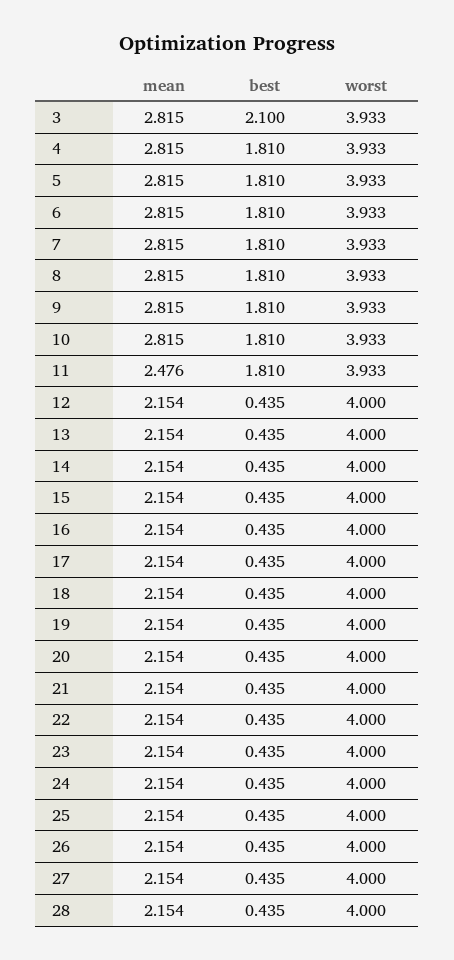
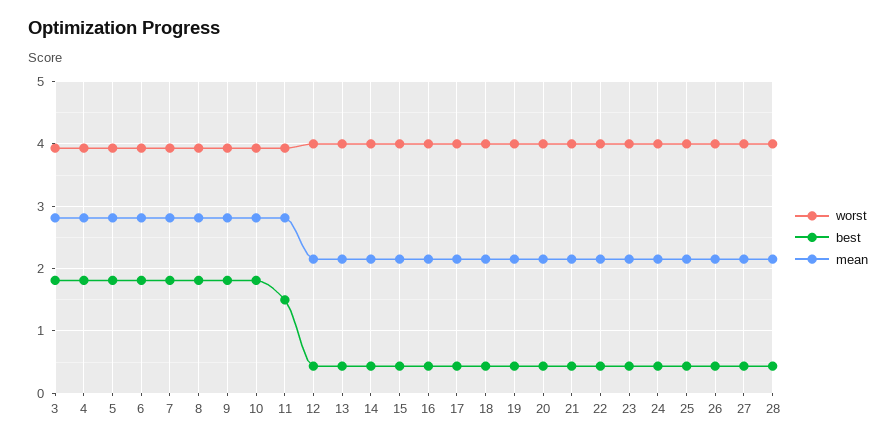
  {
    "mean": {
      "3": 2.815,
      "4": 2.815,
      "5": 2.815,
      "6": 2.815,
      "7": 2.815,
      "8": 2.815,
      "9": 2.815,
      "10": 2.815,
-     "11": 2.476,
+     "11": 2.8,
      "12": 2.154,
      "13": 2.154,
      "14": 2.154,
      "15": 2.154,
      "16": 2.154,
      "17": 2.154,
      "18": 2.154,
      "19": 2.154,
      "20": 2.154,
      "21": 2.154,
      "22": 2.154,
      "23": 2.154,
      "24": 2.154,
      "25": 2.154,
      "26": 2.154,
      "27": 2.154,
      "28": 2.154
    },
    "best": {
-     "3": 2.1,
+     "3": 1.8,
      "4": 1.81,
      "5": 1.81,
      "6": 1.81,
      "7": 1.81,
      "8": 1.81,
      "9": 1.81,
      "10": 1.81,
-     "11": 1.81,
+     "11": 1.5,
      "12": 0.435,
      "13": 0.435,
      "14": 0.435,
      "15": 0.435,
      "16": 0.435,
      "17": 0.435,
      "18": 0.435,
      "19": 0.435,
      "20": 0.435,
      "21": 0.435,
      "22": 0.435,
      "23": 0.435,
      "24": 0.435,
      "25": 0.435,
      "26": 0.435,
      "27": 0.435,
      "28": 0.435
    },
    "worst": {
      "3": 3.933,
      "4": 3.933,
      "5": 3.933,
      "6": 3.933,
      "7": 3.933,
      "8": 3.933,
      "9": 3.933,
      "10": 3.933,
      "11": 3.933,
      "12": 4,
      "13": 4,
      "14": 4,
      "15": 4,
      "16": 4,
      "17": 4,
      "18": 4,
      "19": 4,
      "20": 4,
      "21": 4,
      "22": 4,
      "23": 4,
      "24": 4,
      "25": 4,
      "26": 4,
      "27": 4,
      "28": 4
    }
  }

